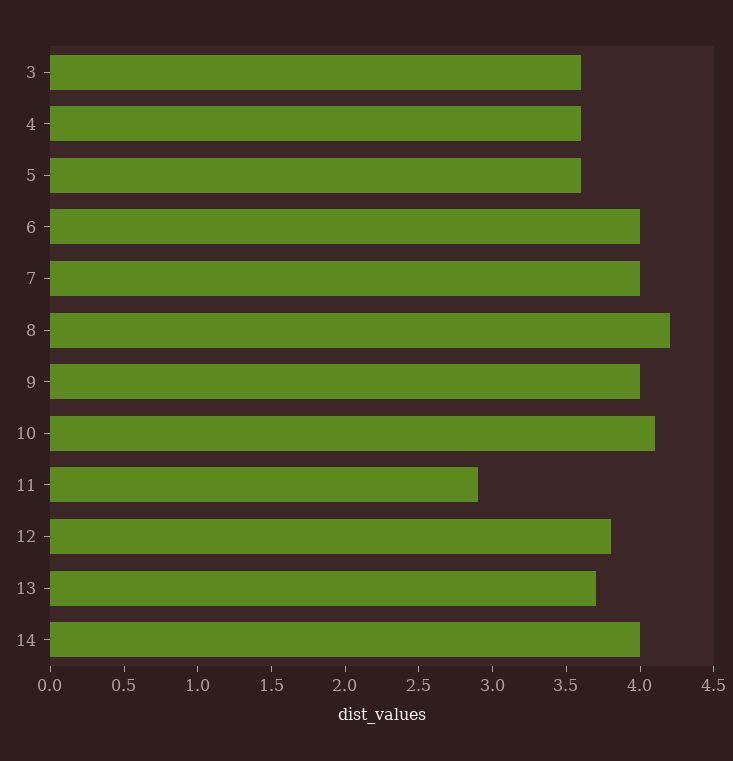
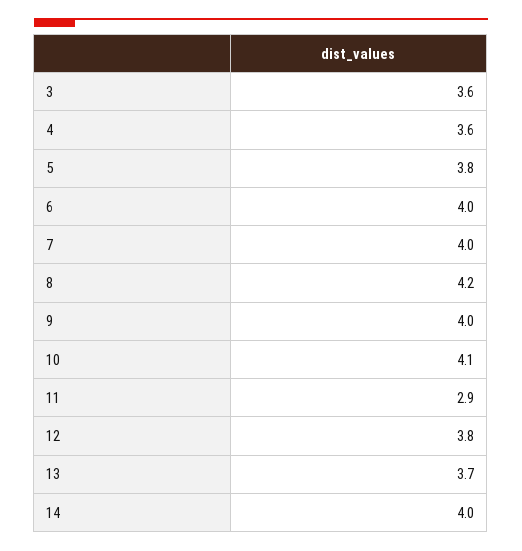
  {
    "3": 3.6,
    "4": 3.6,
-   "5": 3.6,
+   "5": 3.8,
    "6": 4,
    "7": 4,
    "8": 4.2,
    "9": 4,
    "10": 4.1,
    "11": 2.9,
    "12": 3.8,
    "13": 3.7,
    "14": 4
  }

